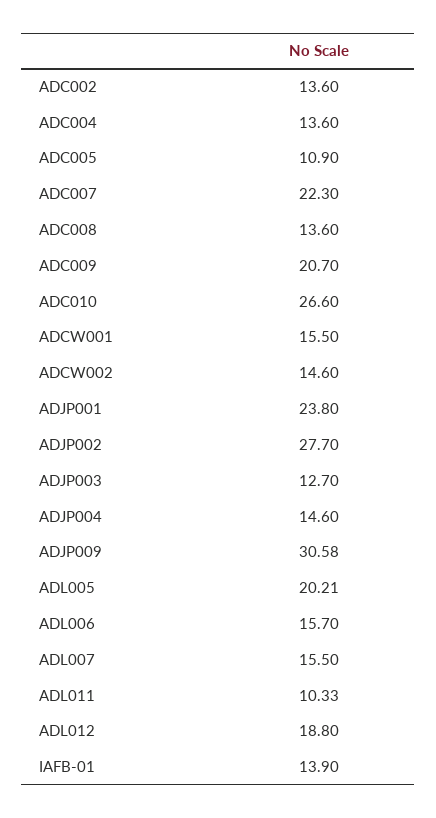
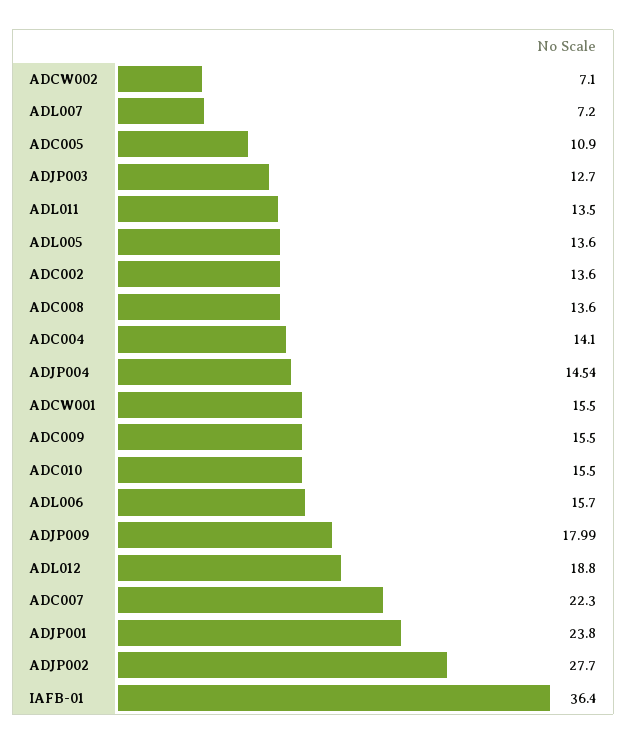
  {
    "ADC002": 13.6,
-   "ADC004": 13.6,
+   "ADC004": 14.1,
    "ADC005": 10.9,
    "ADC007": 22.3,
    "ADC008": 13.6,
-   "ADC009": 20.7,
+   "ADC009": 15.5,
-   "ADC010": 26.6,
+   "ADC010": 15.5,
    "ADCW001": 15.5,
-   "ADCW002": 14.6,
+   "ADCW002": 7.1,
    "ADJP001": 23.8,
    "ADJP002": 27.7,
    "ADJP003": 12.7,
-   "ADJP004": 14.6,
+   "ADJP004": 14.54,
-   "ADJP009": 30.58,
+   "ADJP009": 17.99,
-   "ADL005": 20.21,
+   "ADL005": 13.6,
    "ADL006": 15.7,
-   "ADL007": 15.5,
+   "ADL007": 7.2,
-   "ADL011": 10.33,
+   "ADL011": 13.5,
    "ADL012": 18.8,
-   "IAFB-01": 13.9
+   "IAFB-01": 36.4
  }

